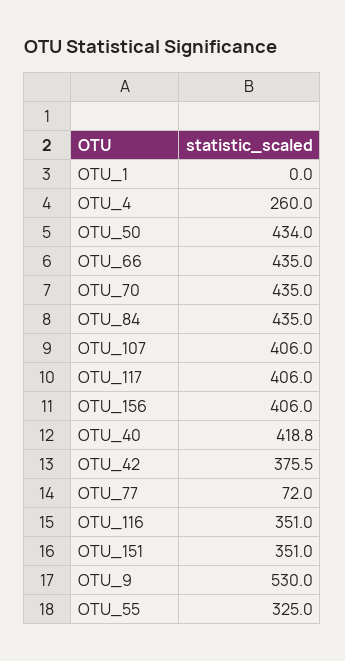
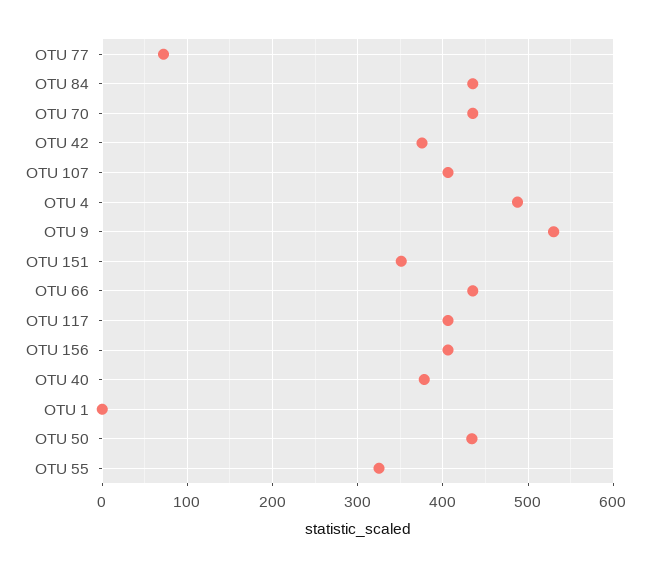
  {
    "OTU_1": 0,
-   "OTU_4": 260,
+   "OTU_4": 490,
    "OTU_50": 434,
    "OTU_66": 435,
    "OTU_70": 435,
    "OTU_84": 435,
    "OTU_107": 406,
    "OTU_117": 406,
    "OTU_156": 406,
-   "OTU_40": 418.8,
+   "OTU_40": 380,
    "OTU_42": 375.5,
    "OTU_77": 72,
-   "OTU_116": 351,
    "OTU_151": 351,
    "OTU_9": 530,
    "OTU_55": 325
  }

